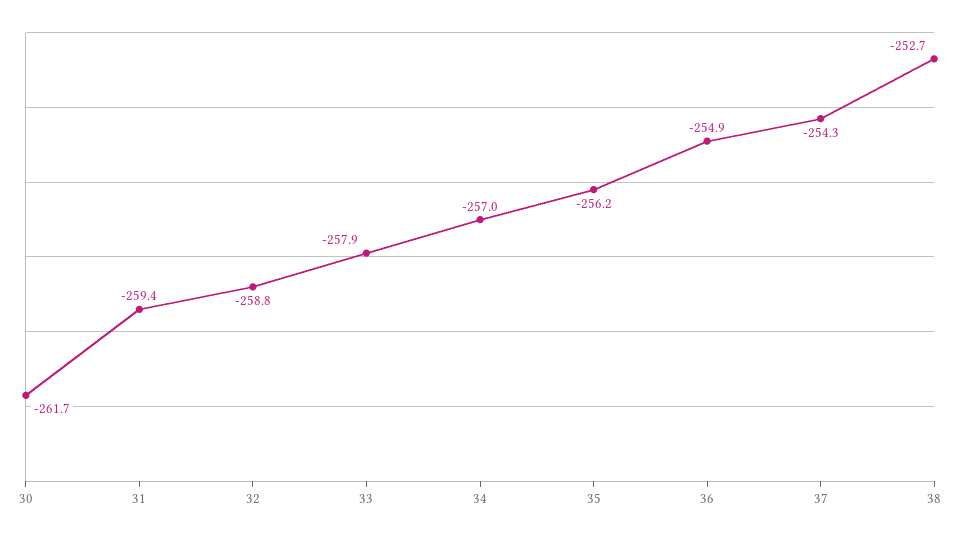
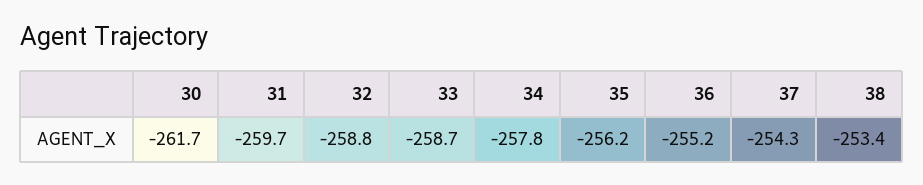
  {
    "30": -261.7,
-   "31": -259.4,
+   "31": -259.7,
    "32": -258.8,
-   "33": -257.9,
+   "33": -258.7,
-   "34": -257,
+   "34": -257.8,
    "35": -256.2,
-   "36": -254.9,
+   "36": -255.2,
    "37": -254.3,
-   "38": -252.7
+   "38": -253.4
  }

